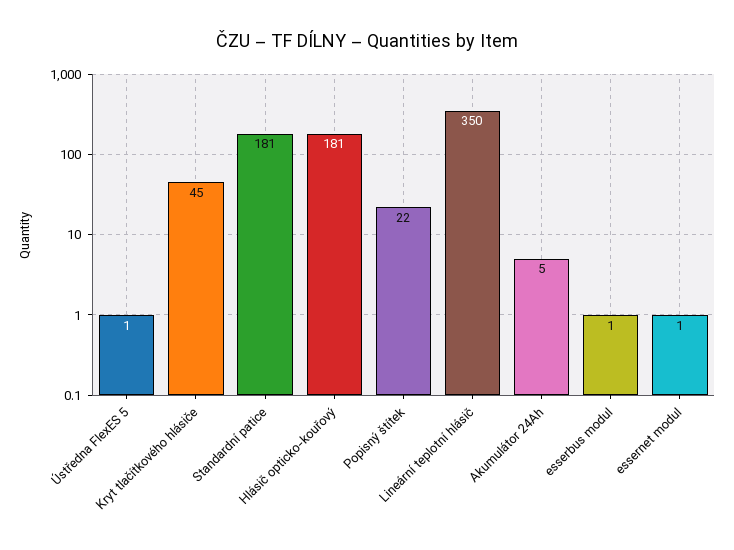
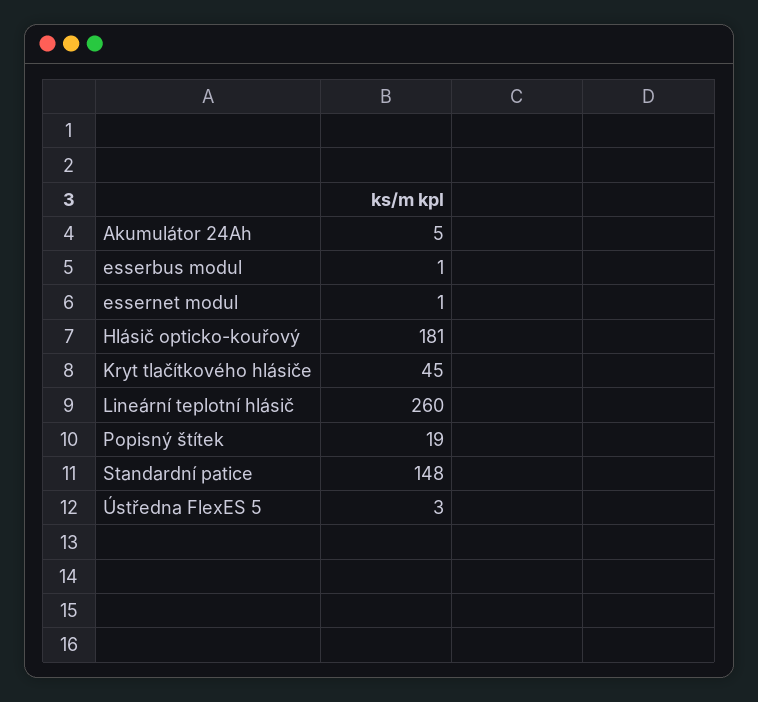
  {
-   "Ústředna FlexES 5": 1,
+   "Ústředna FlexES 5": 3,
    "Kryt tlačítkového hlásiče": 45,
-   "Standardní patice": 181,
+   "Standardní patice": 148,
    "Hlásič opticko-kouřový": 181,
-   "Popisný štítek": 22,
+   "Popisný štítek": 19,
-   "Lineární teplotní hlásič": 350,
+   "Lineární teplotní hlásič": 260,
    "Akumulátor 24Ah": 5,
    "esserbus modul": 1,
    "essernet modul": 1
  }

